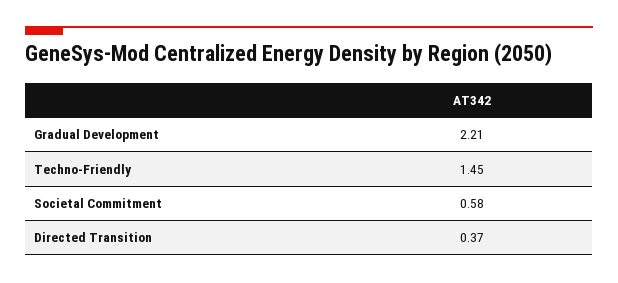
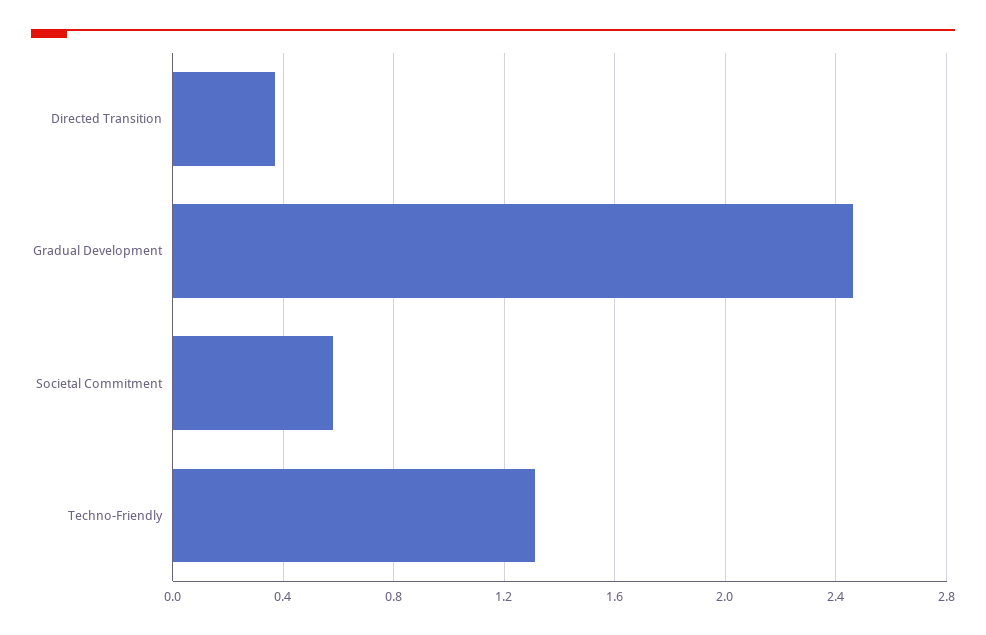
  {
-   "Gradual Development": 2.21,
+   "Gradual Development": 2.45,
-   "Techno-Friendly": 1.45,
+   "Techno-Friendly": 1.3,
    "Societal Commitment": 0.58,
    "Directed Transition": 0.37
  }

